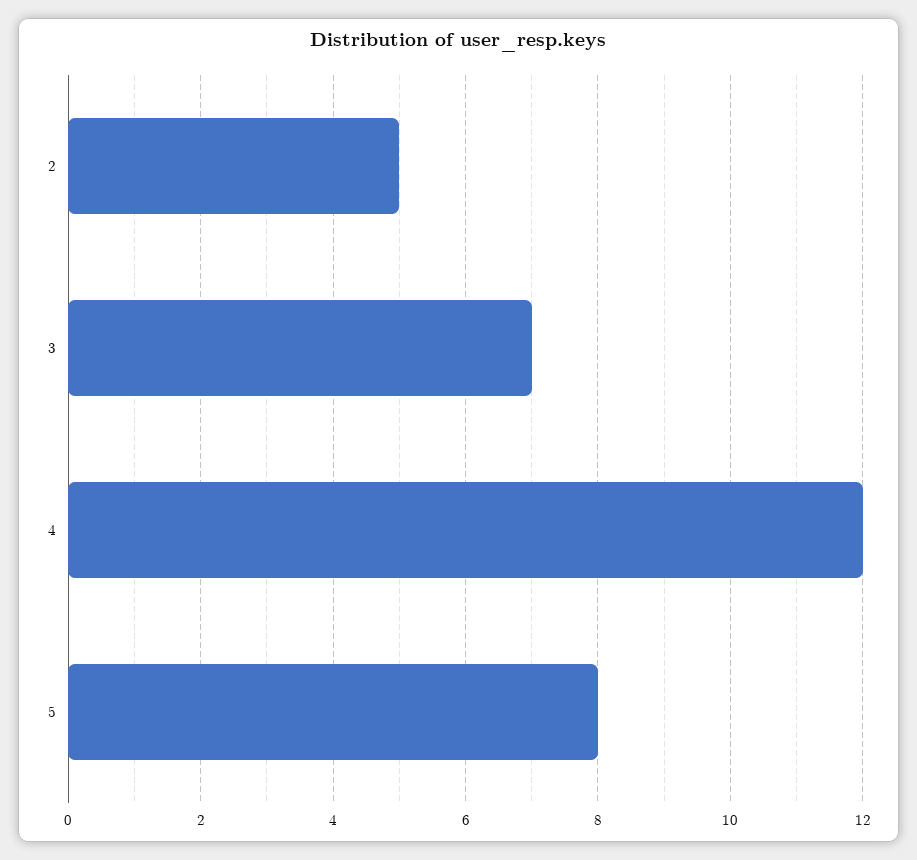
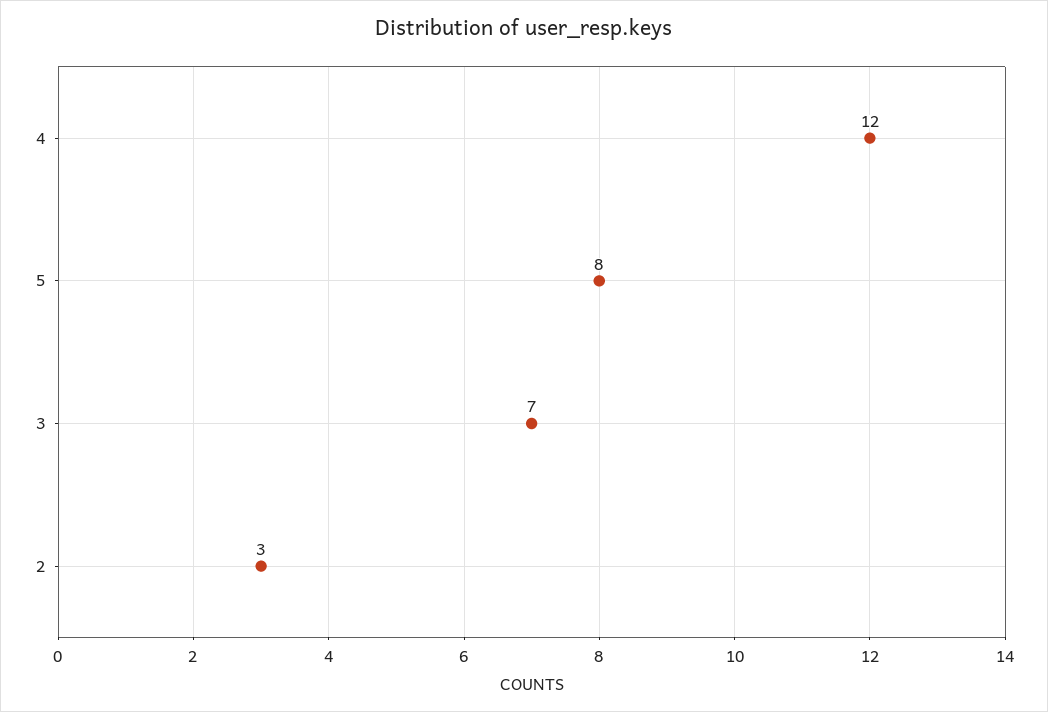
  {
-   "2": 5,
+   "2": 3,
    "3": 7,
    "4": 12,
    "5": 8
  }

